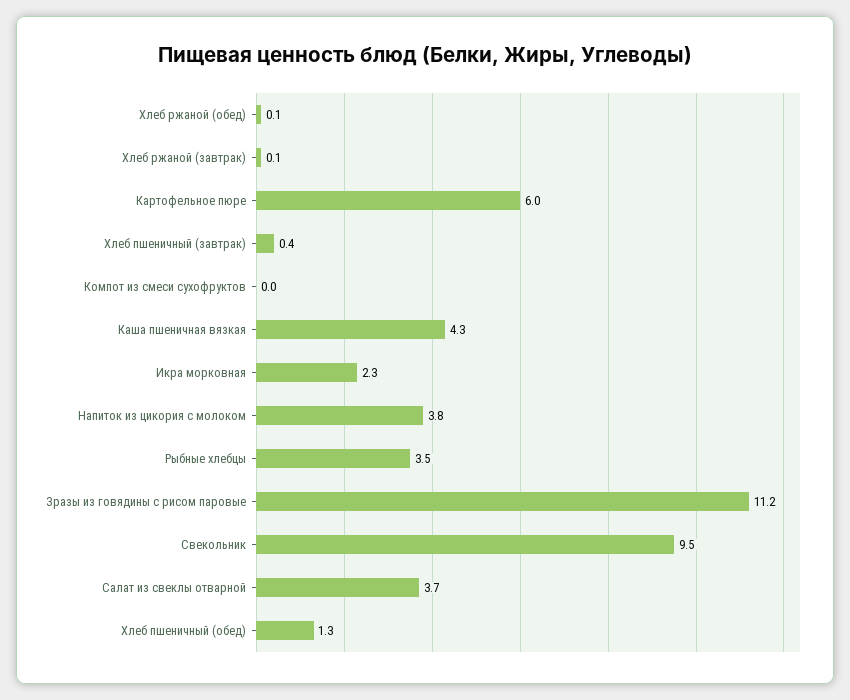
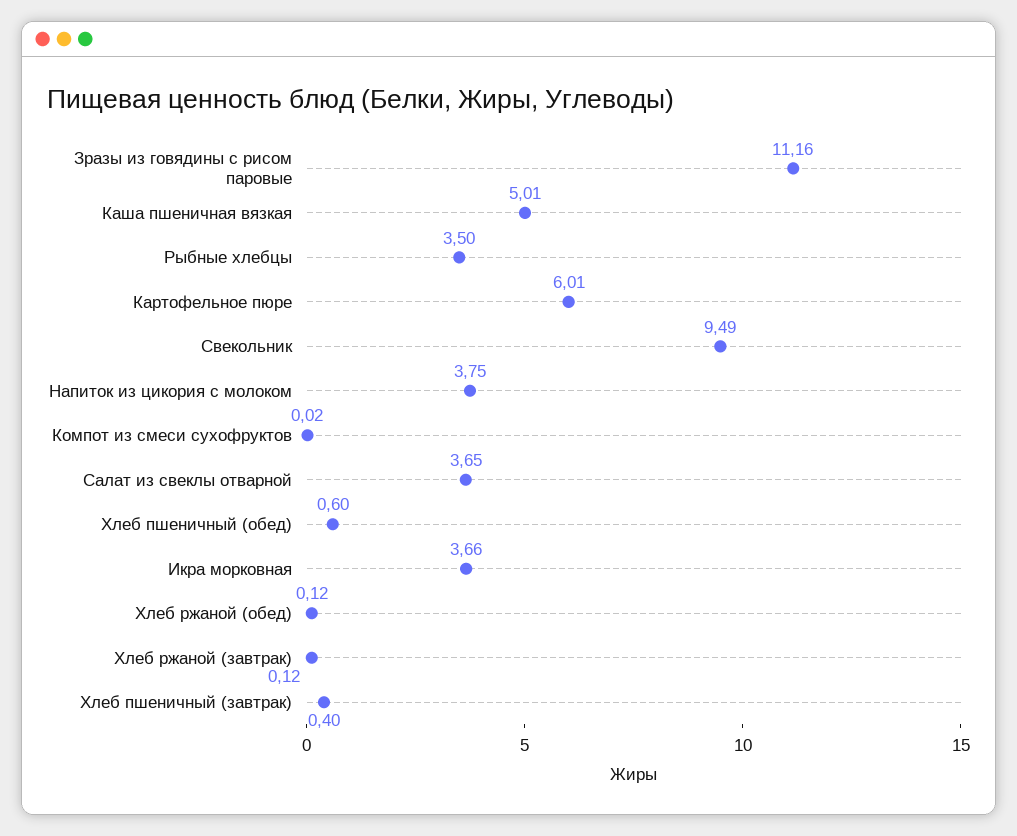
  {
    "Хлеб ржаной (обед)": 0.12,
    "Хлеб ржаной (завтрак)": 0.12,
    "Картофельное пюре": 6.01,
    "Хлеб пшеничный (завтрак)": 0.4,
    "Компот из смеси сухофруктов": 0.02,
-   "Каша пшеничная вязкая": 4.3,
+   "Каша пшеничная вязкая": 5.01,
-   "Икра морковная": 2.3,
+   "Икра морковная": 3.66,
    "Напиток из цикория с молоком": 3.75,
    "Рыбные хлебцы": 3.5,
    "Зразы из говядины с рисом паровые": 11.16,
    "Свекольник": 9.49,
    "Салат из свеклы отварной": 3.65,
-   "Хлеб пшеничный (обед)": 1.3
+   "Хлеб пшеничный (обед)": 0.6
  }

